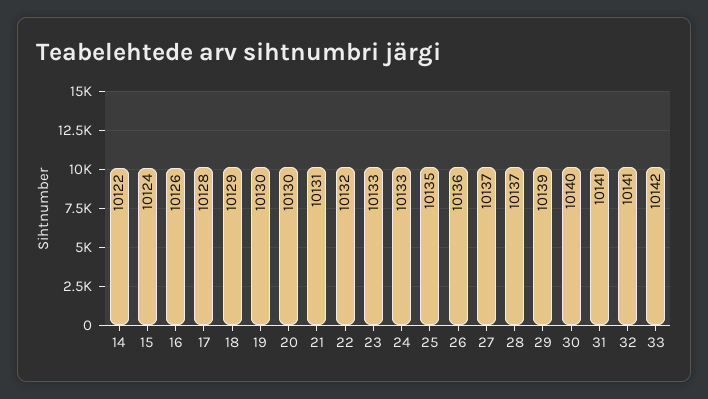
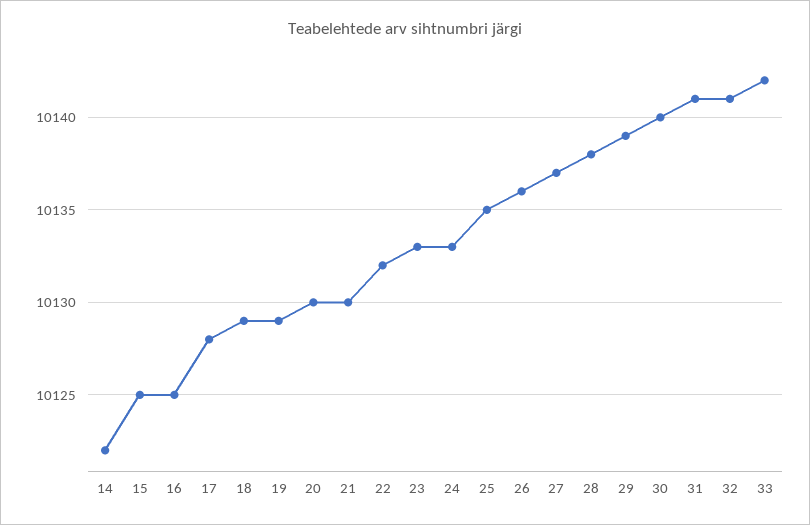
  {
    "14": 10122,
-   "15": 10124,
+   "15": 10125,
-   "16": 10126,
+   "16": 10125,
    "17": 10128,
    "18": 10129,
-   "19": 10130,
+   "19": 10129,
    "20": 10130,
-   "21": 10131,
+   "21": 10130,
    "22": 10132,
    "23": 10133,
    "24": 10133,
    "25": 10135,
    "26": 10136,
    "27": 10137,
-   "28": 10137,
+   "28": 10138,
    "29": 10139,
    "30": 10140,
    "31": 10141,
    "32": 10141,
    "33": 10142
  }

